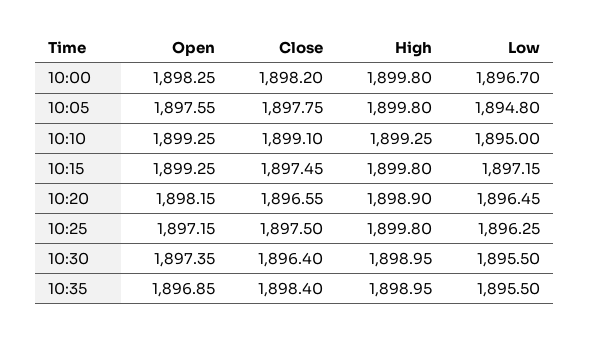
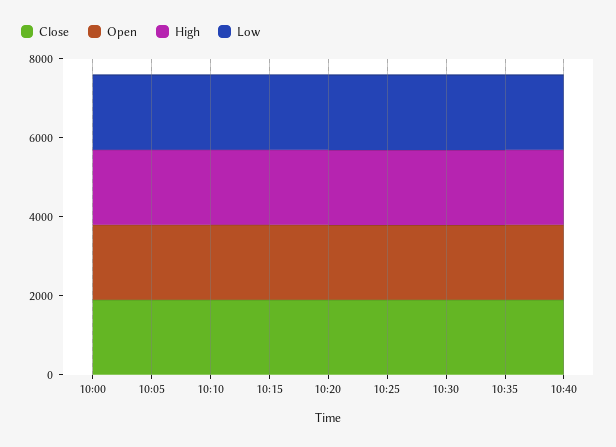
  {
    "Open": {
      "10:00": 1898.25,
      "10:05": 1897.55,
      "10:10": 1899.25,
      "10:15": 1899.25,
      "10:20": 1898.15,
      "10:25": 1897.15,
      "10:30": 1897.35,
-     "10:35": 1896.85
+     "10:35": 1896.85,
+     "10:40": 2000
    },
    "Close": {
      "10:00": 1898.2,
      "10:05": 1897.75,
      "10:10": 1899.1,
      "10:15": 1897.45,
      "10:20": 1896.55,
      "10:25": 1897.5,
      "10:30": 1896.4,
-     "10:35": 1898.4
+     "10:35": 1898.4,
+     "10:40": 2000
    },
    "High": {
      "10:00": 1899.8,
      "10:05": 1899.8,
      "10:10": 1899.25,
      "10:15": 1899.8,
      "10:20": 1898.9,
      "10:25": 1899.8,
      "10:30": 1898.95,
-     "10:35": 1898.95
+     "10:35": 1898.95,
+     "10:40": 2000
    },
    "Low": {
      "10:00": 1896.7,
      "10:05": 1894.8,
      "10:10": 1895,
      "10:15": 1897.15,
      "10:20": 1896.45,
      "10:25": 1896.25,
      "10:30": 1895.5,
-     "10:35": 1895.5
+     "10:35": 1895.5,
+     "10:40": 2000
    }
  }

